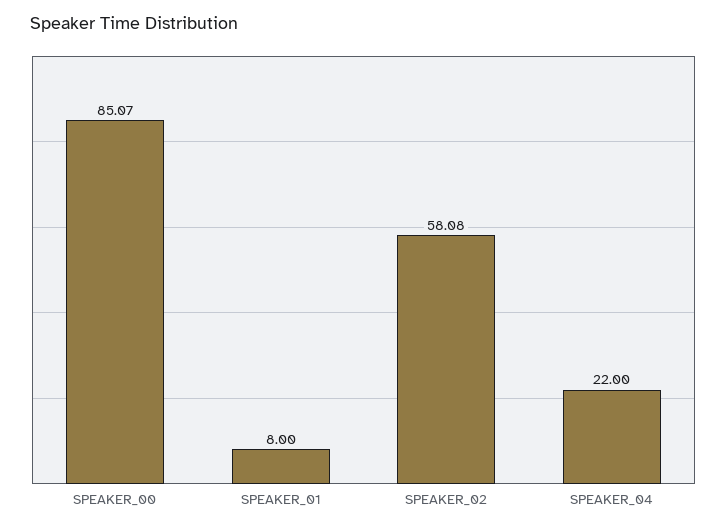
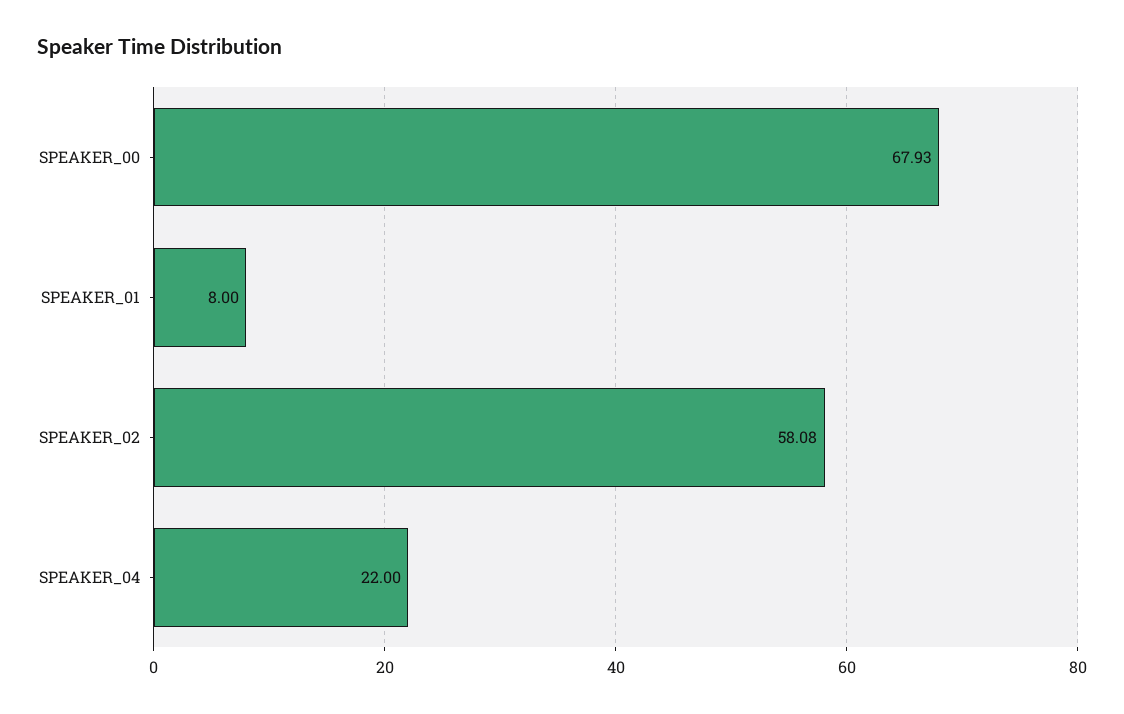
  {
-   "SPEAKER_00": 85.07,
+   "SPEAKER_00": 67.93,
    "SPEAKER_01": 8,
    "SPEAKER_02": 58.08,
    "SPEAKER_04": 22
  }

